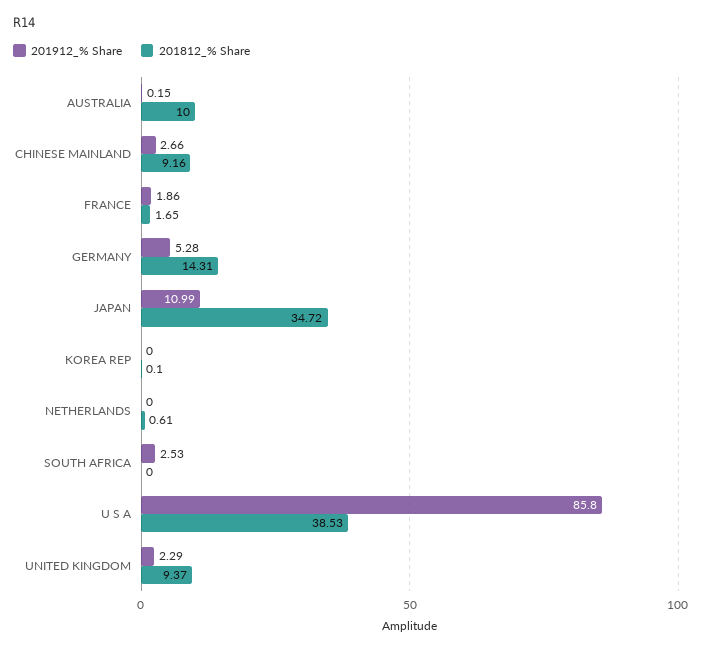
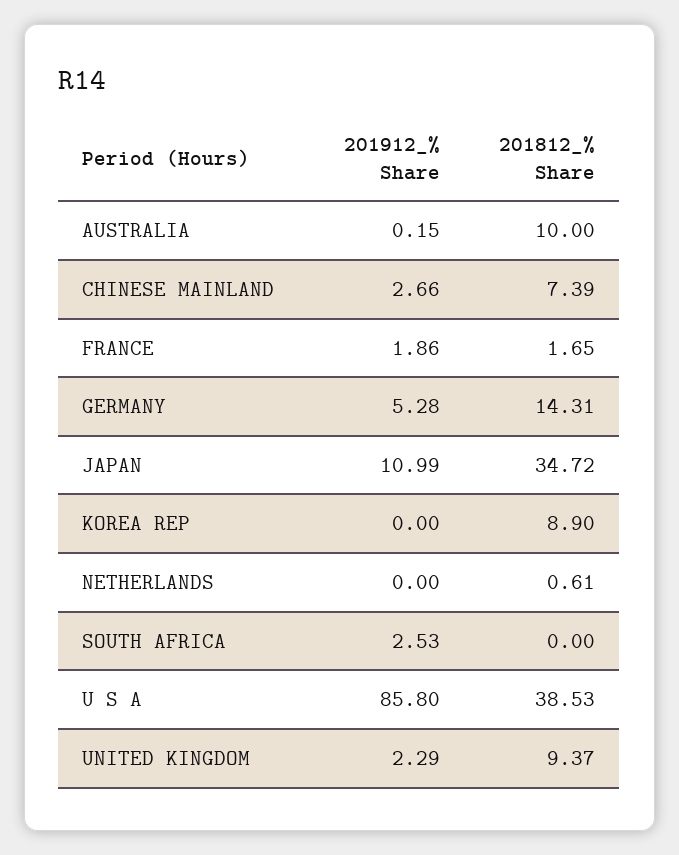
  {
    "201912_% Share": {
      "AUSTRALIA": 0.15,
      "CHINESE MAINLAND": 2.66,
      "FRANCE": 1.86,
      "GERMANY": 5.28,
      "JAPAN": 10.99,
      "KOREA REP": 0,
      "NETHERLANDS": 0,
      "SOUTH AFRICA": 2.53,
      "U S A": 85.8,
      "UNITED KINGDOM": 2.29
    },
    "201812_% Share": {
      "AUSTRALIA": 10,
-     "CHINESE MAINLAND": 9.16,
+     "CHINESE MAINLAND": 7.39,
      "FRANCE": 1.65,
      "GERMANY": 14.31,
      "JAPAN": 34.72,
-     "KOREA REP": 0.1,
+     "KOREA REP": 8.9,
      "NETHERLANDS": 0.61,
      "SOUTH AFRICA": 0,
      "U S A": 38.53,
      "UNITED KINGDOM": 9.37
    }
  }

